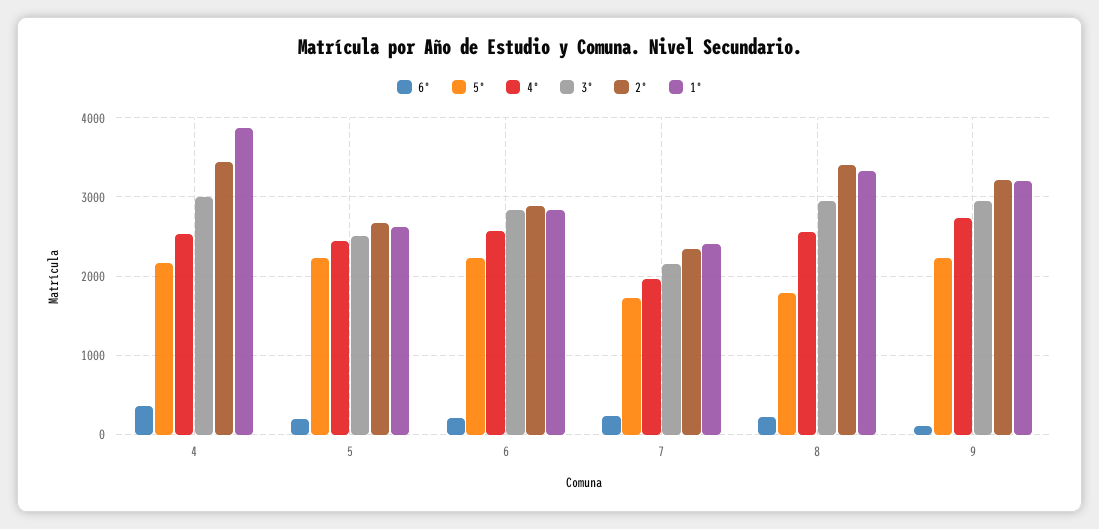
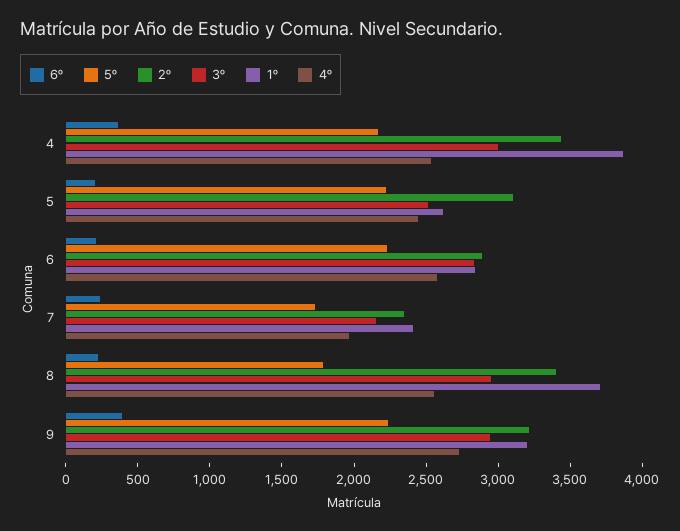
  {
    "6º": {
      "4": 400,
      "5": 200,
      "6": 200,
      "7": 200,
      "8": 200,
-     "9": 100
+     "9": 400
    },
    "5º": {
      "4": 2200,
      "5": 2200,
      "6": 2200,
      "7": 1700,
      "8": 1800,
      "9": 2200
    },
    "4º": {
      "4": 2500,
      "5": 2400,
      "6": 2600,
      "7": 2000,
      "8": 2600,
      "9": 2700
    },
    "3º": {
      "4": 3000,
      "5": 2500,
      "6": 2800,
      "7": 2200,
      "8": 2900,
      "9": 2900
    },
    "2º": {
      "4": 3400,
-     "5": 2700,
+     "5": 3100,
      "6": 2900,
      "7": 2300,
      "8": 3400,
      "9": 3200
    },
    "1º": {
      "4": 3900,
      "5": 2600,
      "6": 2800,
      "7": 2400,
-     "8": 3300,
+     "8": 3700,
      "9": 3200
    }
  }

